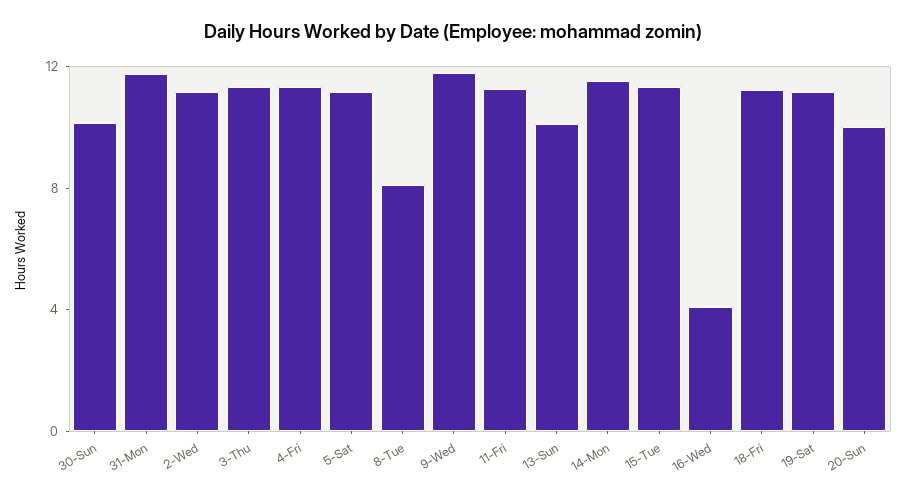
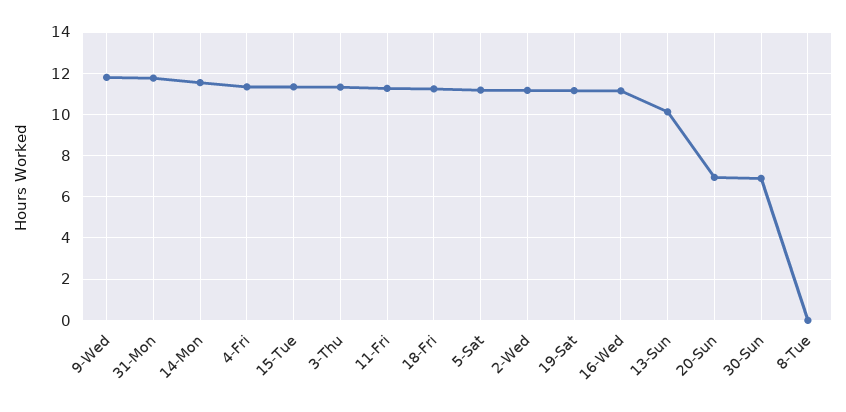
  {
-   "30-Sun": 10,
+   "30-Sun": 7,
    "31-Mon": 12,
    "2-Wed": 11,
    "3-Thu": 11.5,
    "4-Fri": 11.5,
    "5-Sat": 11,
-   "8-Tue": 8,
+   "8-Tue": 0,
    "9-Wed": 12,
    "11-Fri": 11.5,
    "13-Sun": 10,
    "14-Mon": 11.5,
    "15-Tue": 11.5,
-   "16-Wed": 4,
+   "16-Wed": 11,
    "18-Fri": 11,
    "19-Sat": 11,
-   "20-Sun": 10
+   "20-Sun": 7
  }

